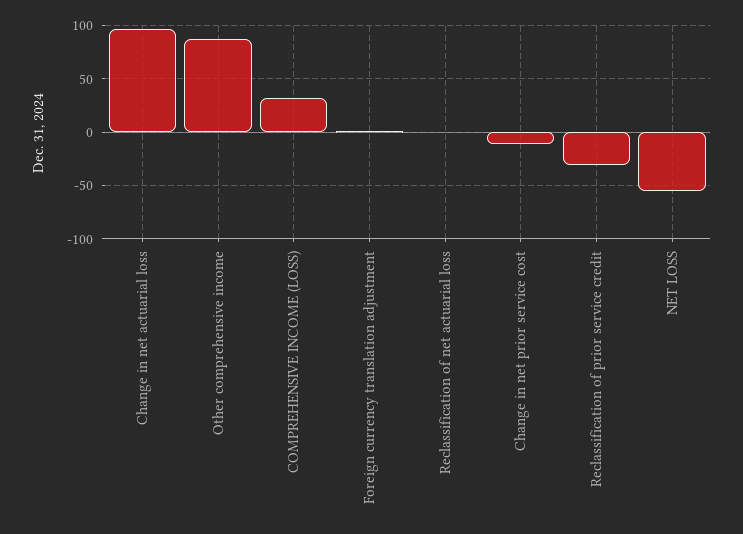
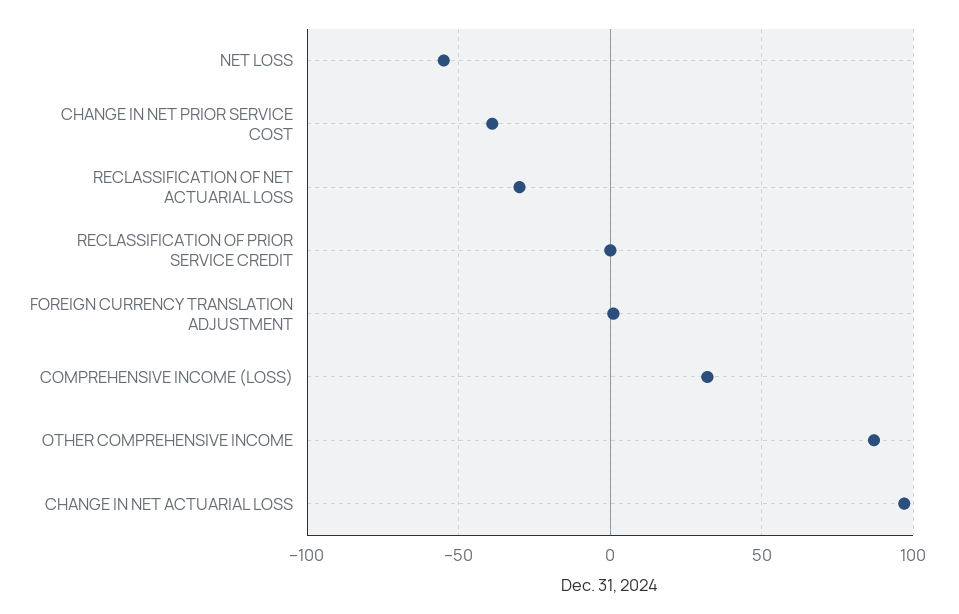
  {
    "Change in net actuarial loss": 95,
    "Other comprehensive income": 85,
    "COMPREHENSIVE INCOME (LOSS)": 30,
    "Foreign currency translation adjustment": 0,
-   "Reclassification of net actuarial loss": 0,
+   "Reclassification of net actuarial loss": -30,
-   "Change in net prior service cost": -10,
+   "Change in net prior service cost": -40,
-   "Reclassification of prior service credit": -30,
+   "Reclassification of prior service credit": 0,
    "NET LOSS": -55
  }

